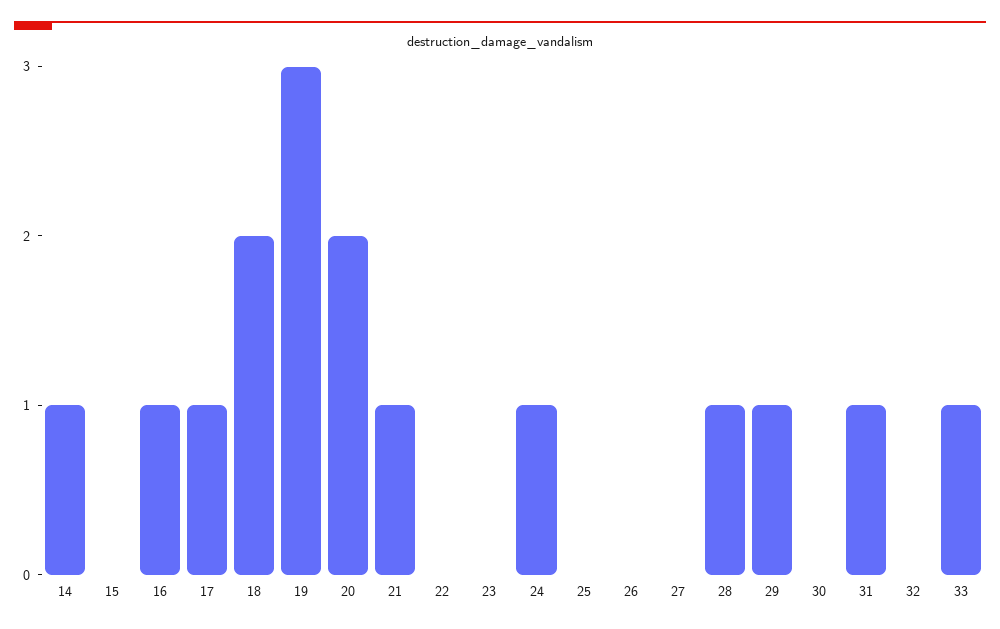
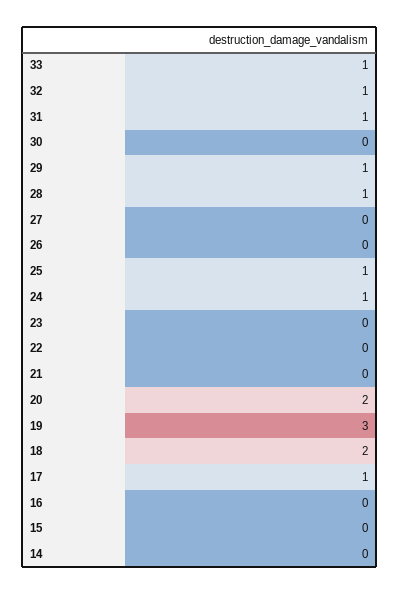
  {
-   "14": 1,
+   "14": 0,
    "15": 0,
-   "16": 1,
+   "16": 0,
    "17": 1,
    "18": 2,
    "19": 3,
    "20": 2,
-   "21": 1,
+   "21": 0,
    "22": 0,
    "23": 0,
    "24": 1,
-   "25": 0,
+   "25": 1,
    "26": 0,
    "27": 0,
    "28": 1,
    "29": 1,
    "30": 0,
    "31": 1,
-   "32": 0,
+   "32": 1,
    "33": 1
  }

